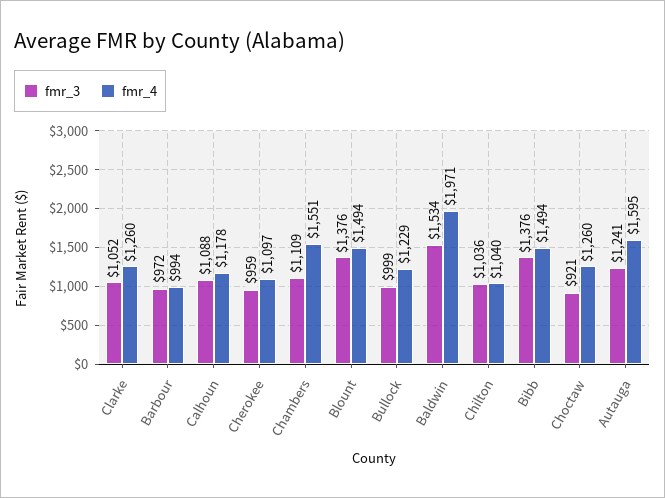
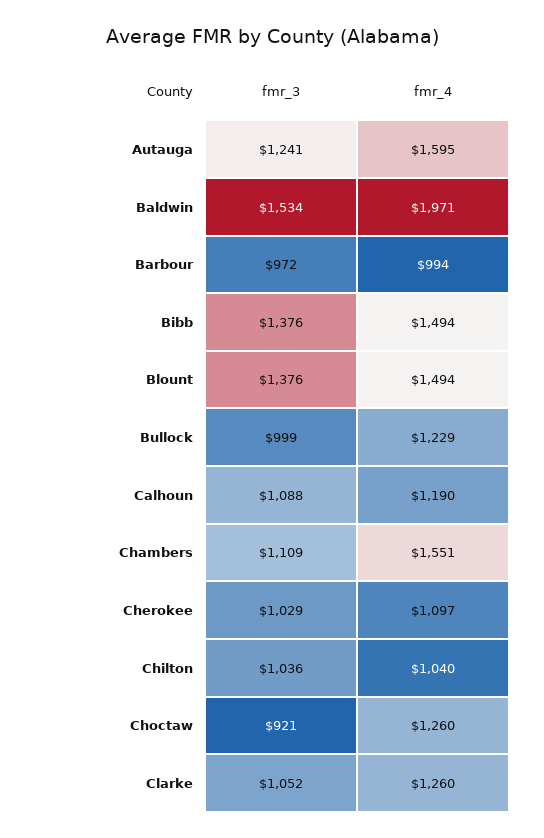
  {
    "fmr_3": {
      "Clarke": 1052,
      "Barbour": 972,
      "Calhoun": 1088,
-     "Cherokee": 959,
+     "Cherokee": 1029,
      "Chambers": 1109,
      "Blount": 1376,
      "Bullock": 999,
      "Baldwin": 1534,
      "Chilton": 1036,
      "Bibb": 1376,
      "Choctaw": 921,
      "Autauga": 1241
    },
    "fmr_4": {
      "Clarke": 1260,
      "Barbour": 994,
-     "Calhoun": 1178,
+     "Calhoun": 1190,
      "Cherokee": 1097,
      "Chambers": 1551,
      "Blount": 1494,
      "Bullock": 1229,
      "Baldwin": 1971,
      "Chilton": 1040,
      "Bibb": 1494,
      "Choctaw": 1260,
      "Autauga": 1595
    }
  }

